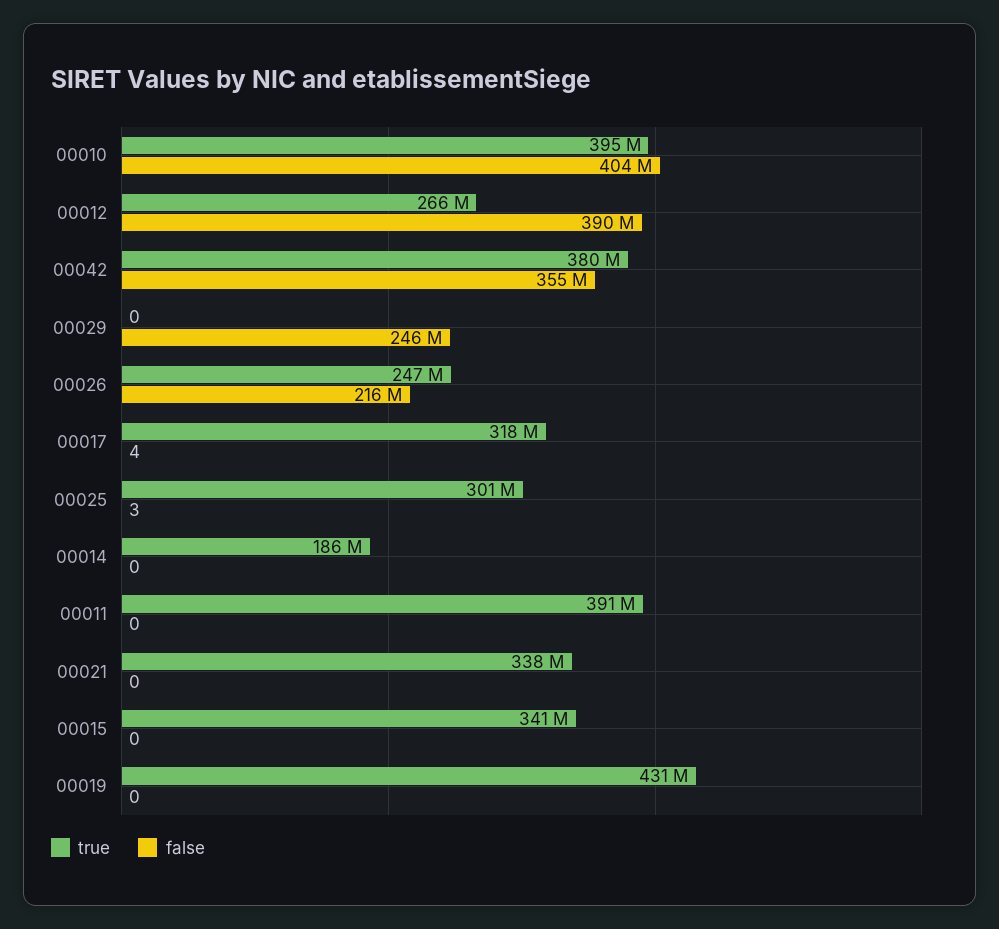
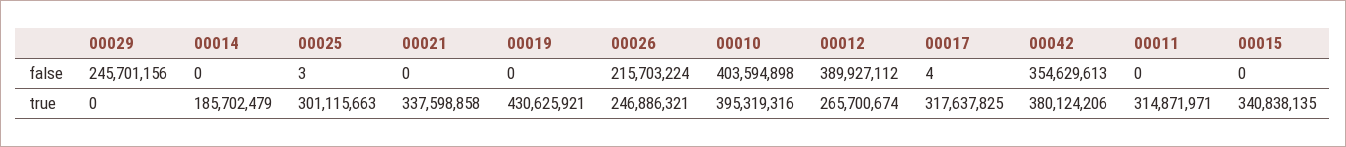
  {
    "true": {
      "00010": 395319316,
      "00012": 265700674,
      "00042": 380124206,
      "00029": 0,
      "00026": 246886321,
      "00017": 317637825,
      "00025": 301115663,
      "00014": 185702479,
-     "00011": 391000000,
+     "00011": 314871971,
      "00021": 337598858,
      "00015": 340838135,
      "00019": 430625921
    },
    "false": {
      "00010": 403594898,
      "00012": 389927112,
      "00042": 354629613,
      "00029": 245701156,
      "00026": 215703224,
      "00017": 4,
      "00025": 3,
      "00014": 0,
      "00011": 0,
      "00021": 0,
      "00015": 0,
      "00019": 0
    }
  }

